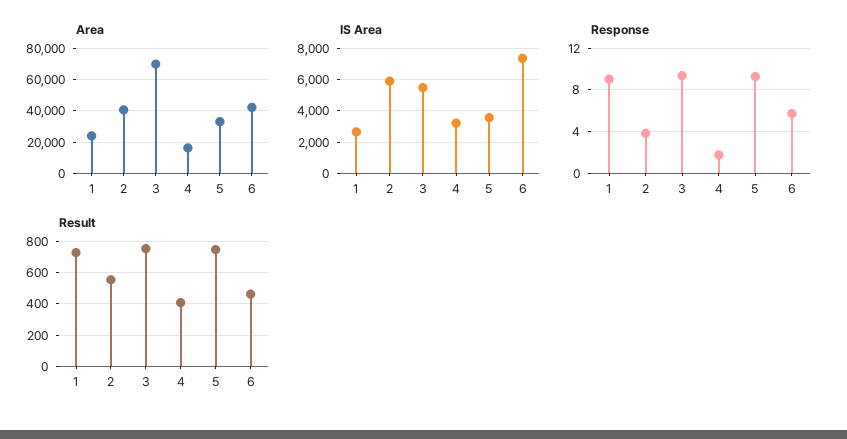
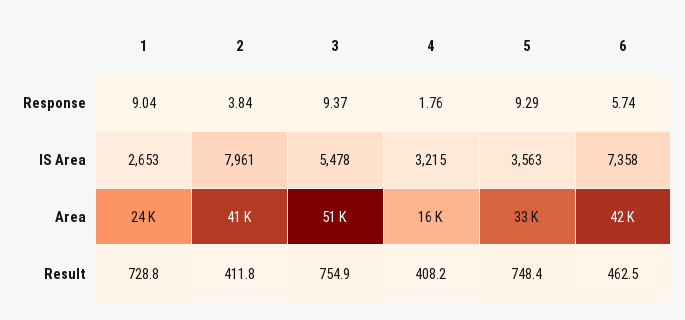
  {
    "Area": {
      "1": 24000,
      "2": 41000,
-     "3": 70000,
+     "3": 51000,
      "4": 16000,
      "5": 33000,
      "6": 42000
    },
    "IS Area": {
      "1": 2653,
-     "2": 6000,
+     "2": 7961,
      "3": 5478,
      "4": 3215,
      "5": 3563,
      "6": 7358
    },
    "Response": {
      "1": 9.04,
      "2": 3.84,
      "3": 9.37,
      "4": 1.76,
      "5": 9.29,
      "6": 5.74
    },
    "Result": {
      "1": 728.8,
-     "2": 550,
+     "2": 411.8,
      "3": 754.9,
      "4": 408.2,
      "5": 748.4,
      "6": 462.5
    }
  }

